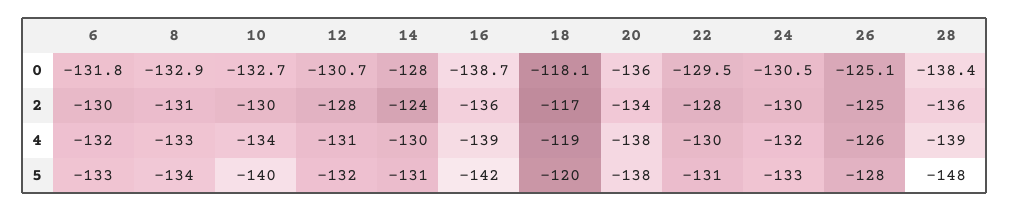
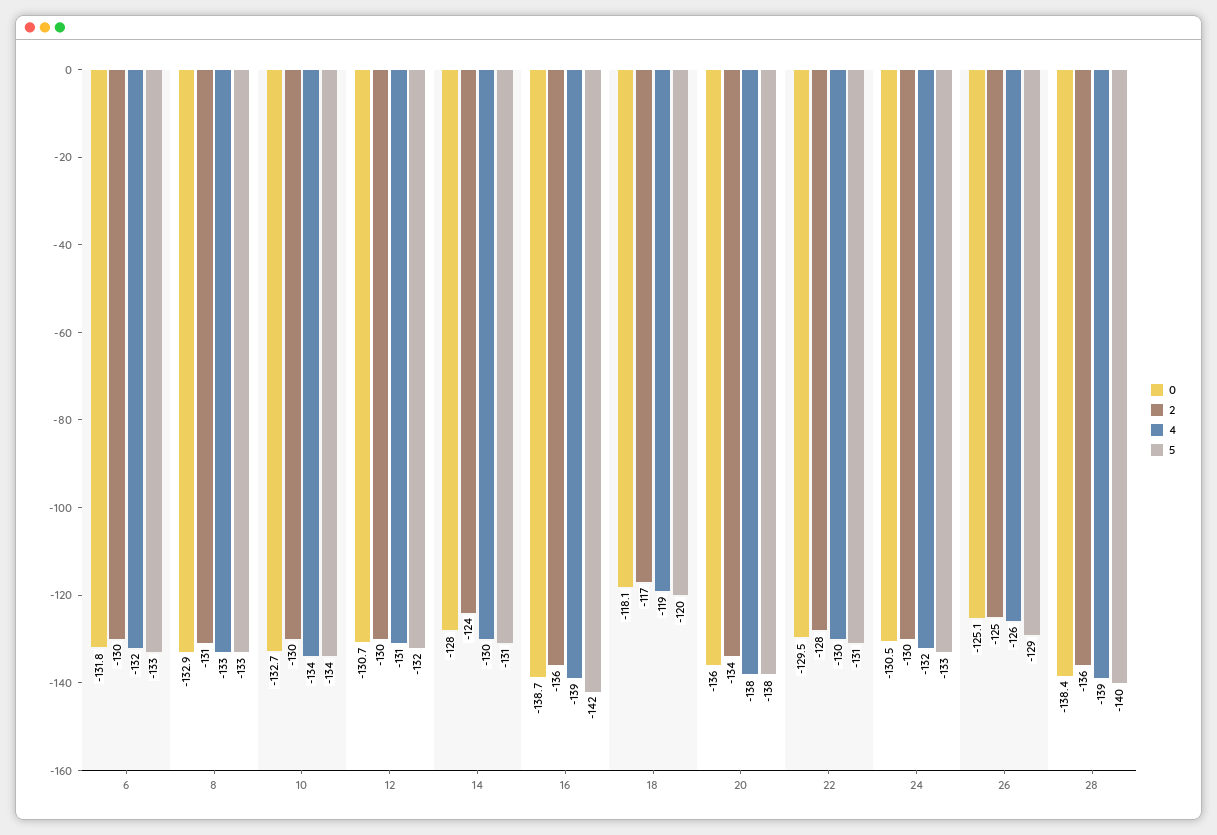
  {
    "0": {
      "6": -131.8,
      "8": -132.9,
      "10": -132.7,
      "12": -130.7,
      "14": -128,
      "16": -138.7,
      "18": -118.1,
      "20": -136,
      "22": -129.5,
      "24": -130.5,
      "26": -125.1,
      "28": -138.4
    },
    "2": {
      "6": -130,
      "8": -131,
      "10": -130,
-     "12": -128,
+     "12": -130,
      "14": -124,
      "16": -136,
      "18": -117,
      "20": -134,
      "22": -128,
      "24": -130,
      "26": -125,
      "28": -136
    },
    "4": {
      "6": -132,
      "8": -133,
      "10": -134,
      "12": -131,
      "14": -130,
      "16": -139,
      "18": -119,
      "20": -138,
      "22": -130,
      "24": -132,
      "26": -126,
      "28": -139
    },
    "5": {
      "6": -133,
-     "8": -134,
+     "8": -133,
-     "10": -140,
+     "10": -134,
      "12": -132,
      "14": -131,
      "16": -142,
      "18": -120,
      "20": -138,
      "22": -131,
      "24": -133,
-     "26": -128,
+     "26": -129,
-     "28": -148
+     "28": -140
    }
  }

